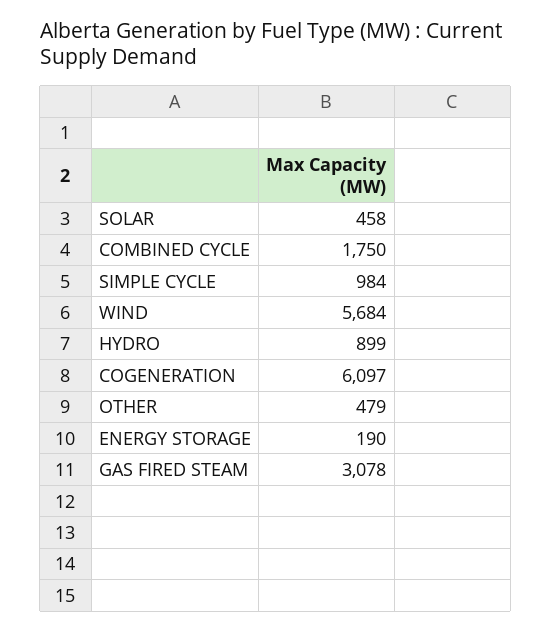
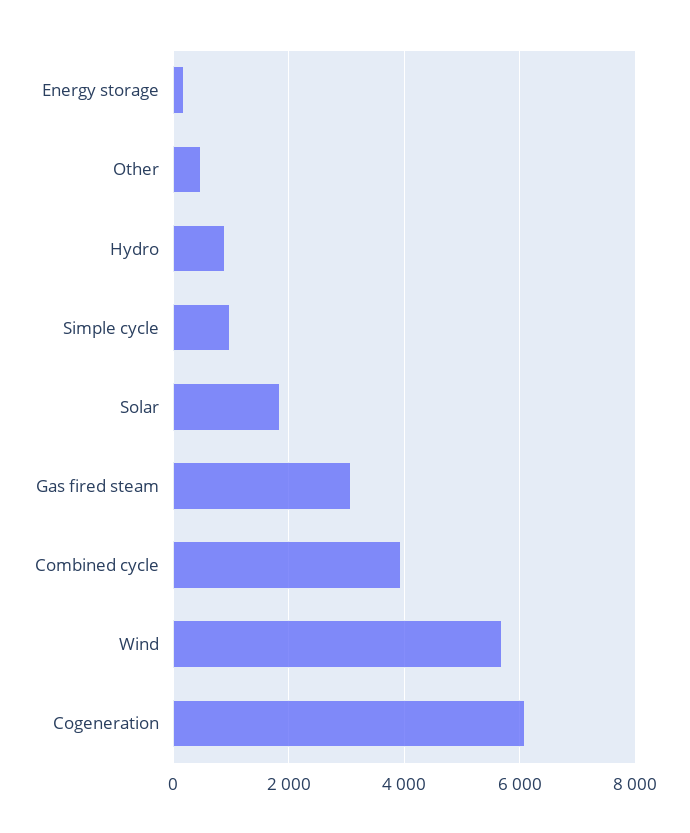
  {
-   "SOLAR": 458,
+   "SOLAR": 1800,
-   "COMBINED CYCLE": 1750,
+   "COMBINED CYCLE": 4000,
    "SIMPLE CYCLE": 984,
    "WIND": 5684,
    "HYDRO": 899,
    "COGENERATION": 6097,
    "OTHER": 479,
    "ENERGY STORAGE": 190,
    "GAS FIRED STEAM": 3078
  }

